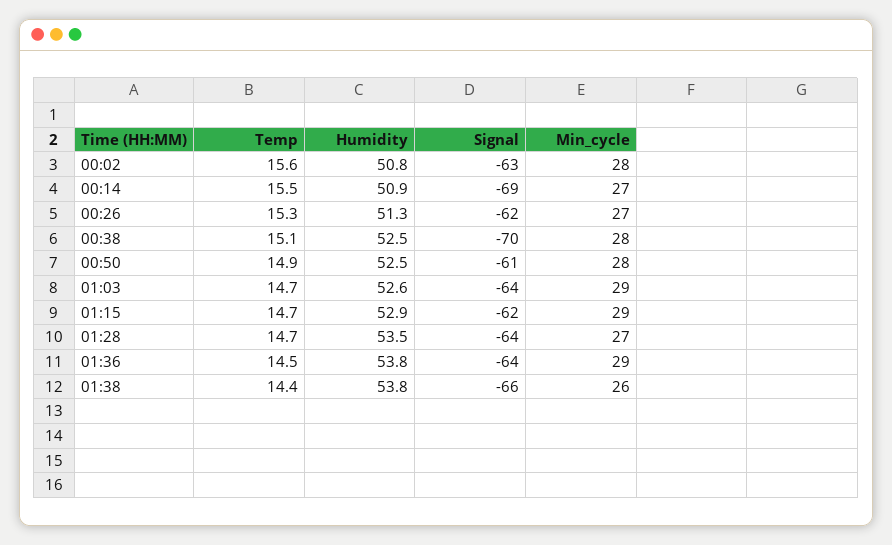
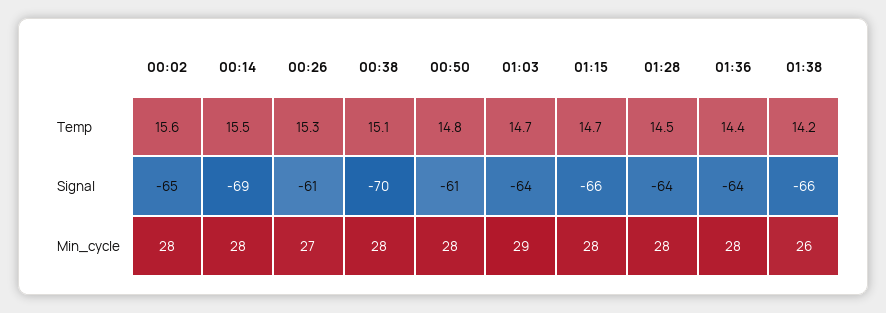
  {
    "Temp": {
      "00:02": 15.6,
      "00:14": 15.5,
      "00:26": 15.3,
      "00:38": 15.1,
-     "00:50": 14.9,
+     "00:50": 14.8,
      "01:03": 14.7,
      "01:15": 14.7,
-     "01:28": 14.7,
+     "01:28": 14.5,
-     "01:36": 14.5,
+     "01:36": 14.4,
-     "01:38": 14.4
+     "01:38": 14.2
    },
-   "Humidity": {
-     "00:02": 50.8,
-     "00:14": 50.9,
-     "00:26": 51.3,
-     "00:38": 52.5,
-     "00:50": 52.5,
-     "01:03": 52.6,
-     "01:15": 52.9,
-     "01:28": 53.5,
-     "01:36": 53.8,
-     "01:38": 53.8
-   },
    "Signal": {
-     "00:02": -63,
+     "00:02": -65,
      "00:14": -69,
-     "00:26": -62,
+     "00:26": -61,
      "00:38": -70,
      "00:50": -61,
      "01:03": -64,
-     "01:15": -62,
+     "01:15": -66,
      "01:28": -64,
      "01:36": -64,
      "01:38": -66
    },
    "Min_cycle": {
      "00:02": 28,
-     "00:14": 27,
+     "00:14": 28,
      "00:26": 27,
      "00:38": 28,
      "00:50": 28,
      "01:03": 29,
-     "01:15": 29,
+     "01:15": 28,
-     "01:28": 27,
+     "01:28": 28,
-     "01:36": 29,
+     "01:36": 28,
      "01:38": 26
    }
  }

